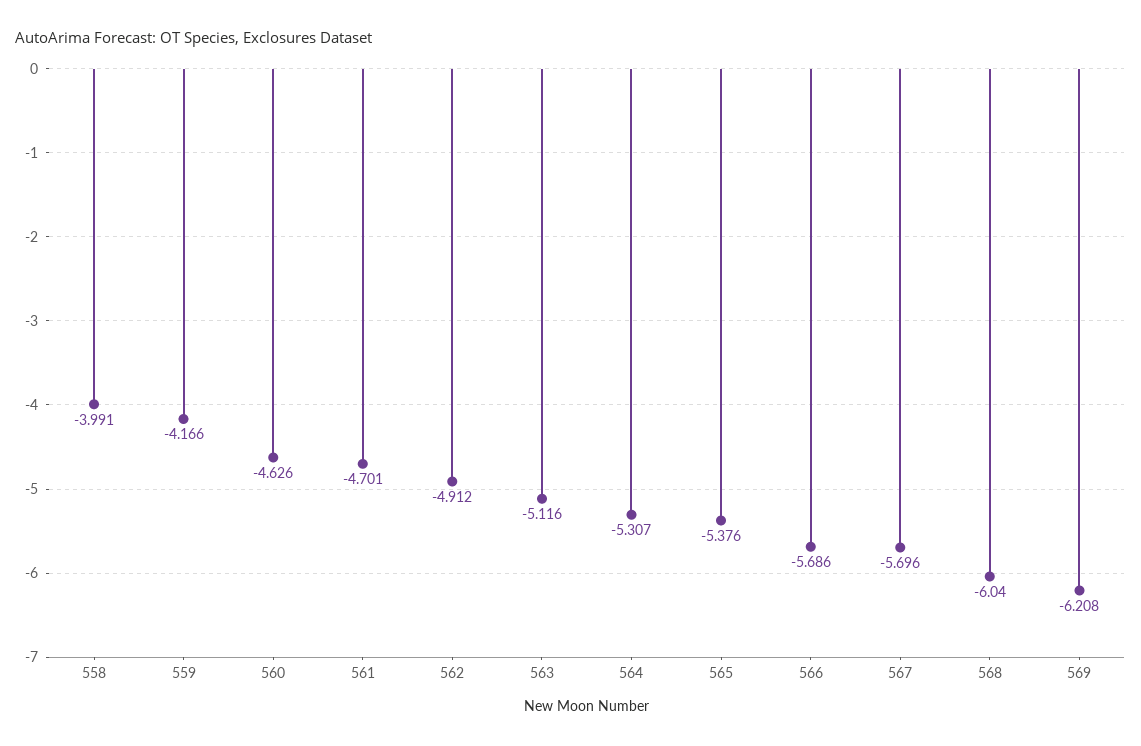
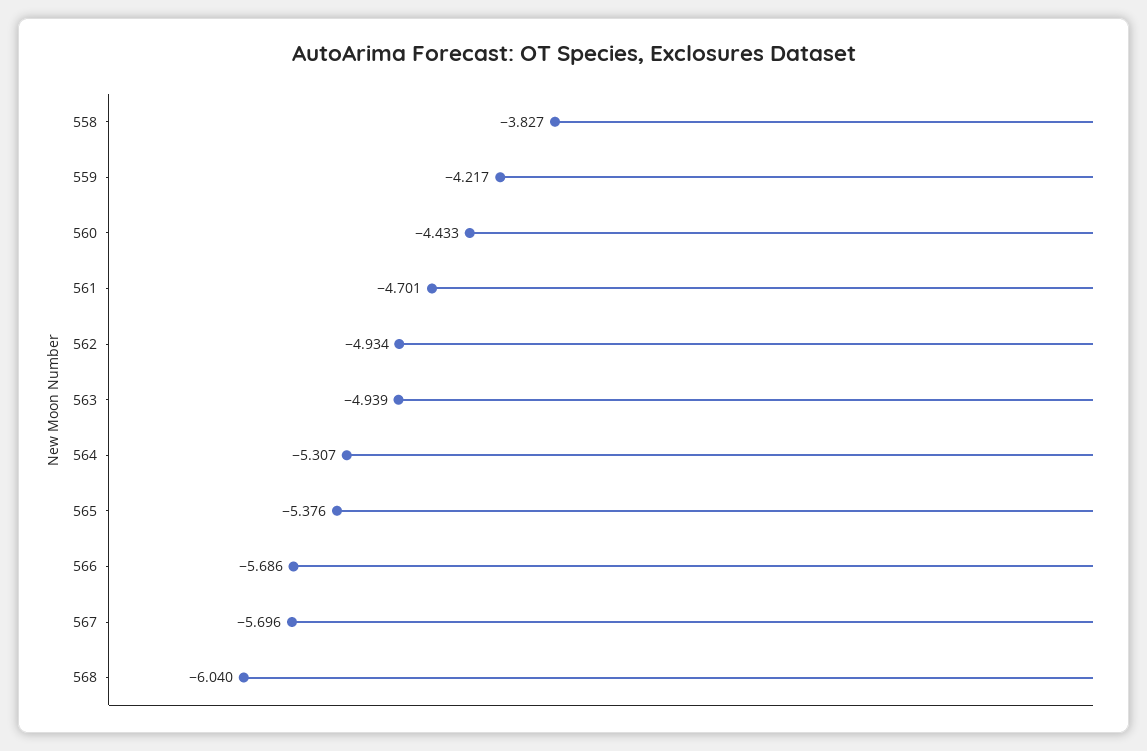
  {
-   "558": -3.991,
+   "558": -3.827,
-   "559": -4.166,
+   "559": -4.217,
-   "560": -4.626,
+   "560": -4.433,
    "561": -4.701,
-   "562": -4.912,
+   "562": -4.934,
-   "563": -5.116,
+   "563": -4.939,
    "564": -5.307,
    "565": -5.376,
    "566": -5.686,
    "567": -5.696,
-   "568": -6.04,
+   "568": -6.04
-   "569": -6.208
  }

